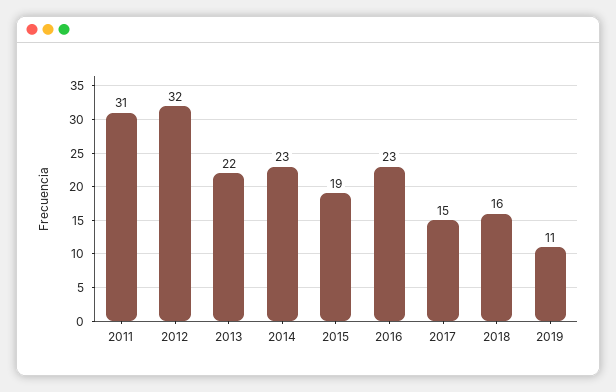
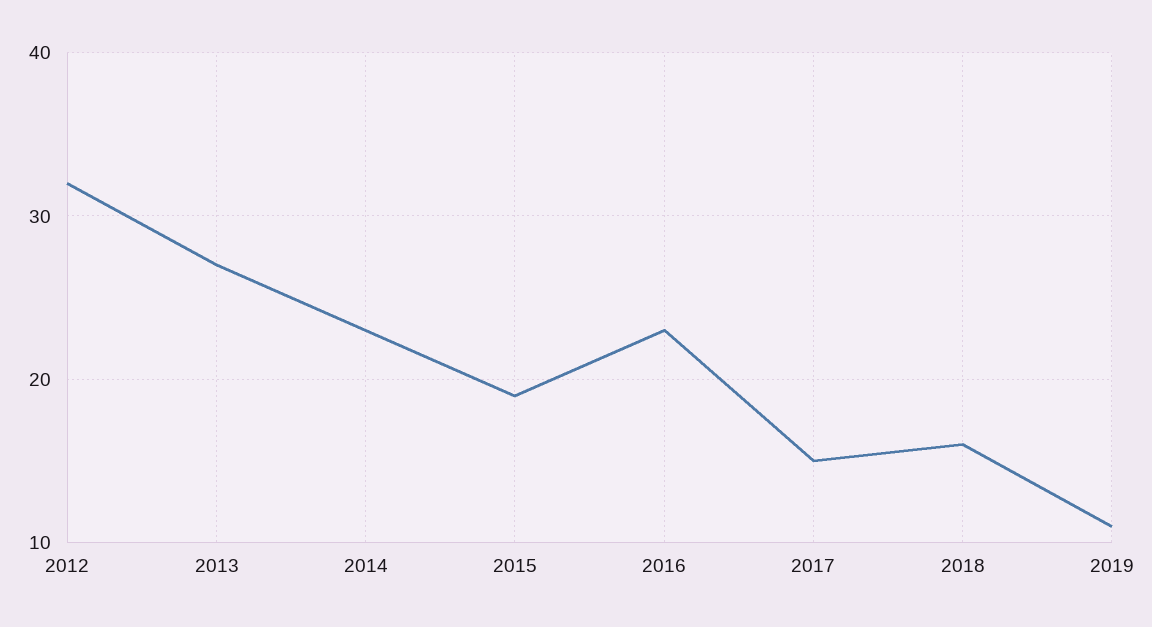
  {
-   "2011": 31,
    "2012": 32,
-   "2013": 22,
+   "2013": 27,
    "2014": 23,
    "2015": 19,
    "2016": 23,
    "2017": 15,
    "2018": 16,
    "2019": 11
  }

